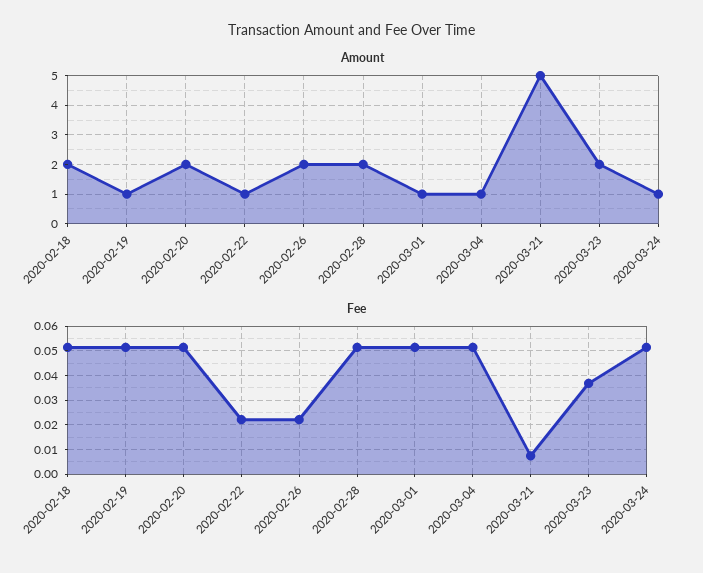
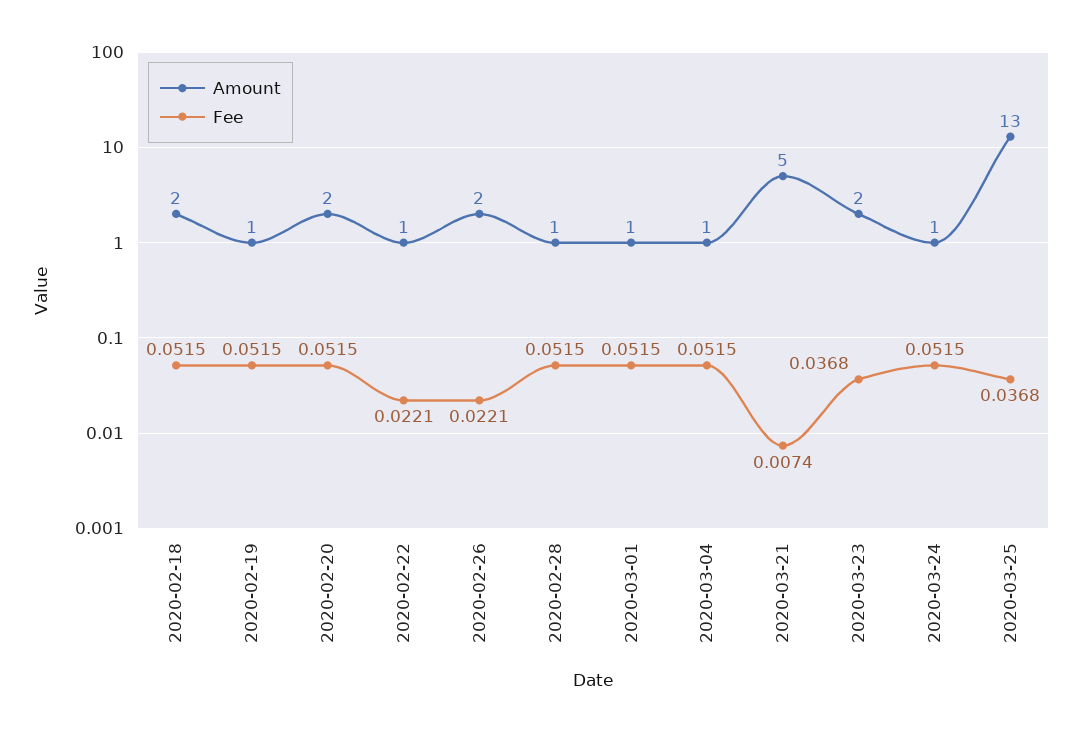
  {
    "Amount": {
      "2020-02-18": 2,
      "2020-02-19": 1,
      "2020-02-20": 2,
      "2020-02-22": 1,
      "2020-02-26": 2,
-     "2020-02-28": 2,
+     "2020-02-28": 1,
      "2020-03-01": 1,
      "2020-03-04": 1,
      "2020-03-21": 5,
      "2020-03-23": 2,
-     "2020-03-24": 1
+     "2020-03-24": 1,
+     "2020-03-25": 13
    },
    "Fee": {
      "2020-02-18": 0.0515,
      "2020-02-19": 0.0515,
      "2020-02-20": 0.0515,
      "2020-02-22": 0.0221,
      "2020-02-26": 0.0221,
      "2020-02-28": 0.0515,
      "2020-03-01": 0.0515,
      "2020-03-04": 0.0515,
      "2020-03-21": 0.0074,
      "2020-03-23": 0.0368,
-     "2020-03-24": 0.0515
+     "2020-03-24": 0.0515,
+     "2020-03-25": 0.0368
    }
  }

